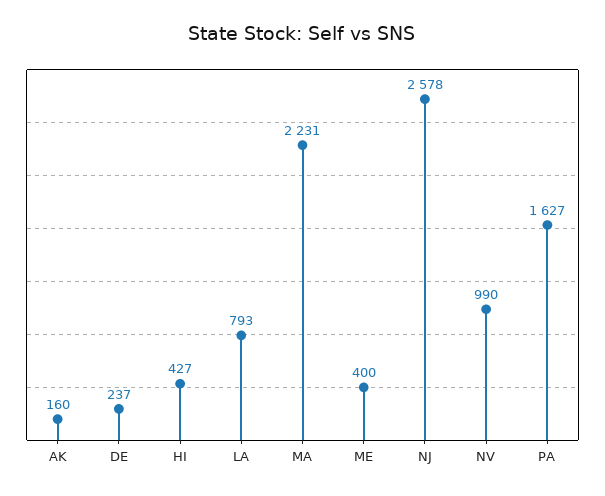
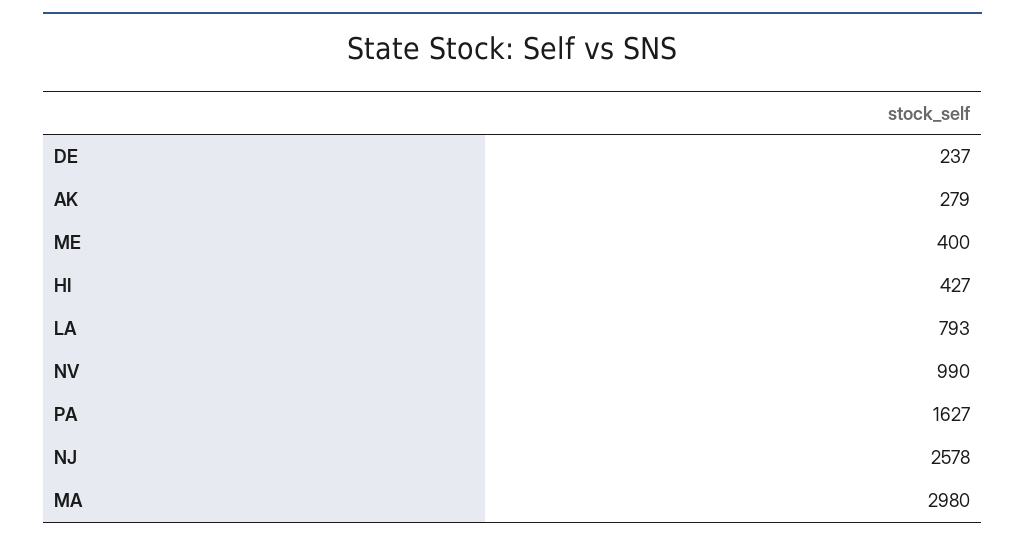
  {
-   "AK": 160,
+   "AK": 279,
    "DE": 237,
    "HI": 427,
    "LA": 793,
-   "MA": 2231,
+   "MA": 2980,
    "ME": 400,
    "NJ": 2578,
    "NV": 990,
    "PA": 1627
  }

